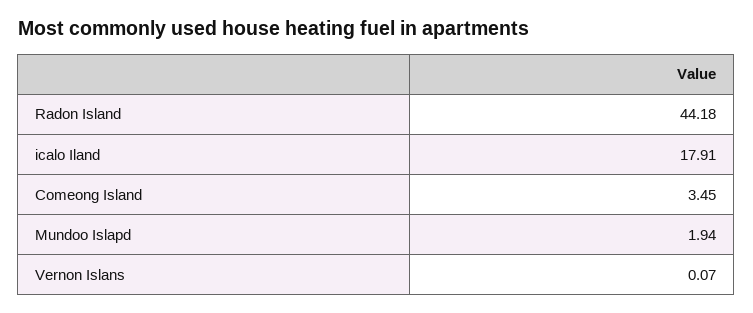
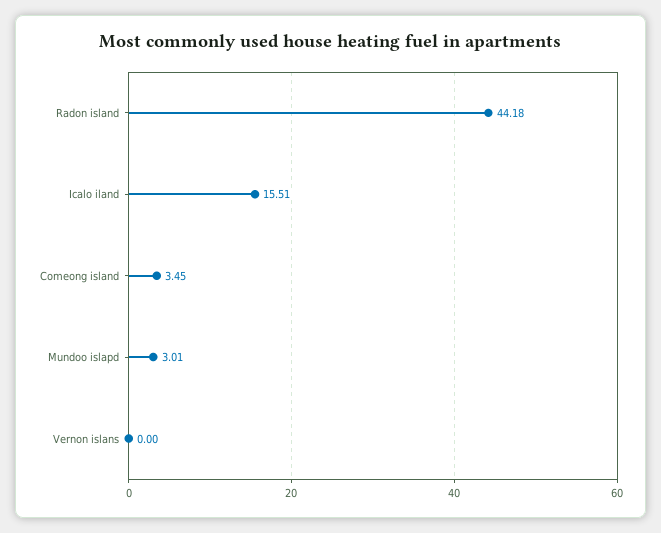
  {
    "Radon Island": 44.18,
-   "icalo Iland": 17.91,
+   "icalo Iland": 15.51,
    "Comeong Island": 3.45,
-   "Mundoo Islapd": 1.94,
+   "Mundoo Islapd": 3.01,
-   "Vernon Islans": 0.07
+   "Vernon Islans": 0
  }

